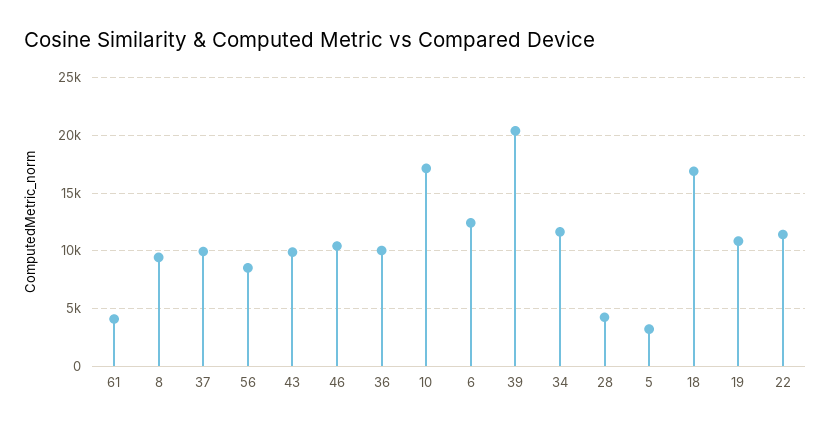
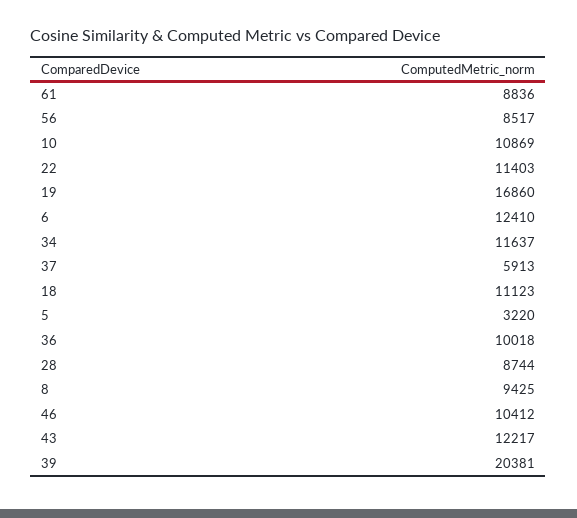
  {
-   "61": 4000,
+   "61": 8836,
    "8": 9425,
-   "37": 10000,
+   "37": 5913,
    "56": 8517,
-   "43": 10000,
+   "43": 12217,
    "46": 10412,
    "36": 10018,
-   "10": 17000,
+   "10": 10869,
    "6": 12410,
    "39": 20381,
    "34": 11637,
-   "28": 4000,
+   "28": 8744,
    "5": 3220,
-   "18": 17000,
+   "18": 11123,
-   "19": 11000,
+   "19": 16860,
    "22": 11403
  }

